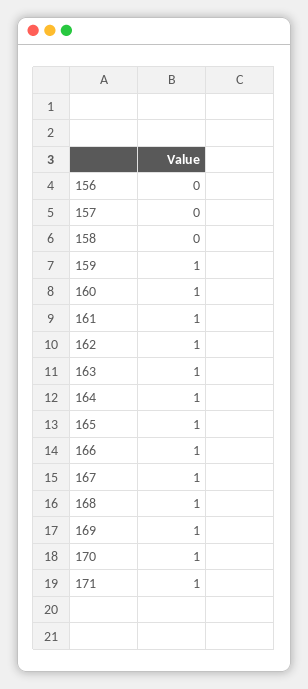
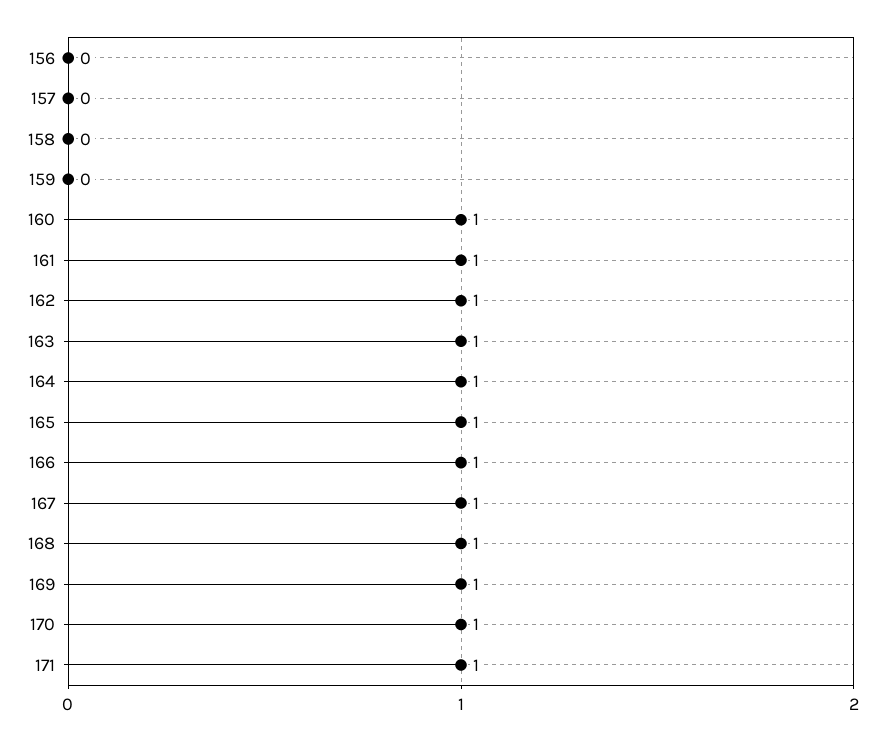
  {
    "156": 0,
    "157": 0,
    "158": 0,
-   "159": 1,
+   "159": 0,
    "160": 1,
    "161": 1,
    "162": 1,
    "163": 1,
    "164": 1,
    "165": 1,
    "166": 1,
    "167": 1,
    "168": 1,
    "169": 1,
    "170": 1,
    "171": 1
  }

